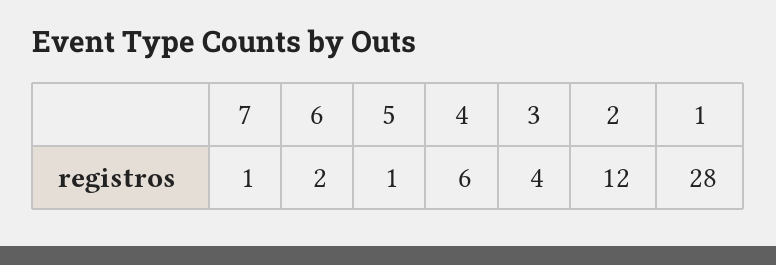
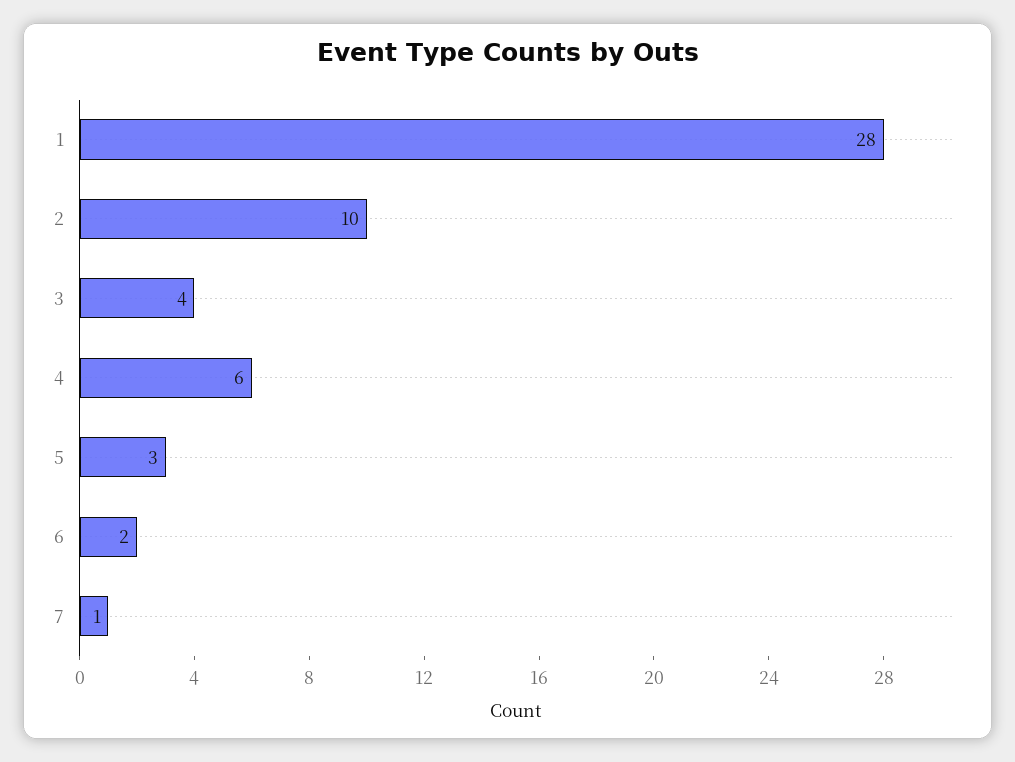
  {
    "7": 1,
    "6": 2,
-   "5": 1,
+   "5": 3,
    "4": 6,
    "3": 4,
-   "2": 12,
+   "2": 10,
    "1": 28
  }

